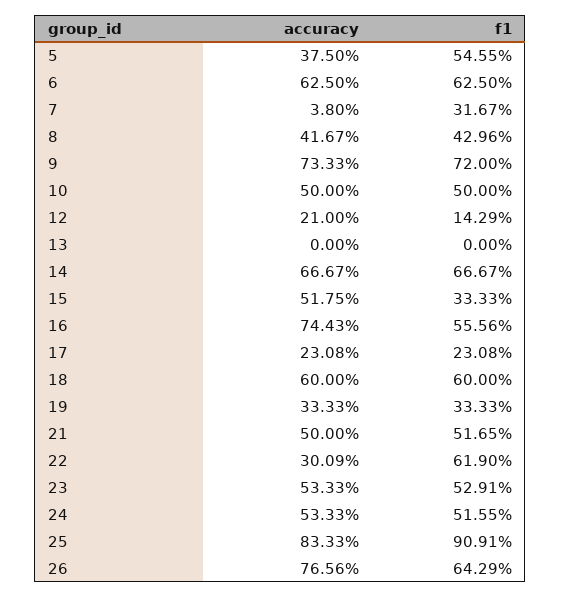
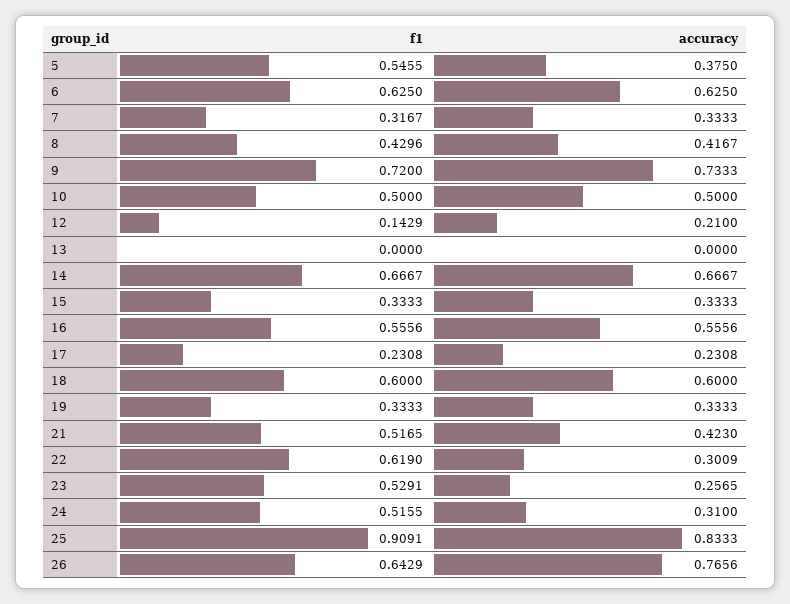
  {
    "accuracy": {
      "5": 0.375,
      "6": 0.625,
-     "7": 0.038,
+     "7": 0.3333,
      "8": 0.4167,
      "9": 0.7333,
      "10": 0.5,
      "12": 0.21,
      "13": 0,
      "14": 0.6667,
-     "15": 0.5175,
+     "15": 0.3333,
-     "16": 0.7443,
+     "16": 0.5556,
      "17": 0.2308,
      "18": 0.6,
      "19": 0.3333,
-     "21": 0.5,
+     "21": 0.423,
      "22": 0.3009,
-     "23": 0.5333,
+     "23": 0.2565,
-     "24": 0.5333,
+     "24": 0.31,
      "25": 0.8333,
      "26": 0.7656
    },
    "f1": {
      "5": 0.5455,
      "6": 0.625,
      "7": 0.3167,
      "8": 0.4296,
      "9": 0.72,
      "10": 0.5,
      "12": 0.1429,
      "13": 0,
      "14": 0.6667,
      "15": 0.3333,
      "16": 0.5556,
      "17": 0.2308,
      "18": 0.6,
      "19": 0.3333,
      "21": 0.5165,
      "22": 0.619,
      "23": 0.5291,
      "24": 0.5155,
      "25": 0.9091,
      "26": 0.6429
    }
  }

